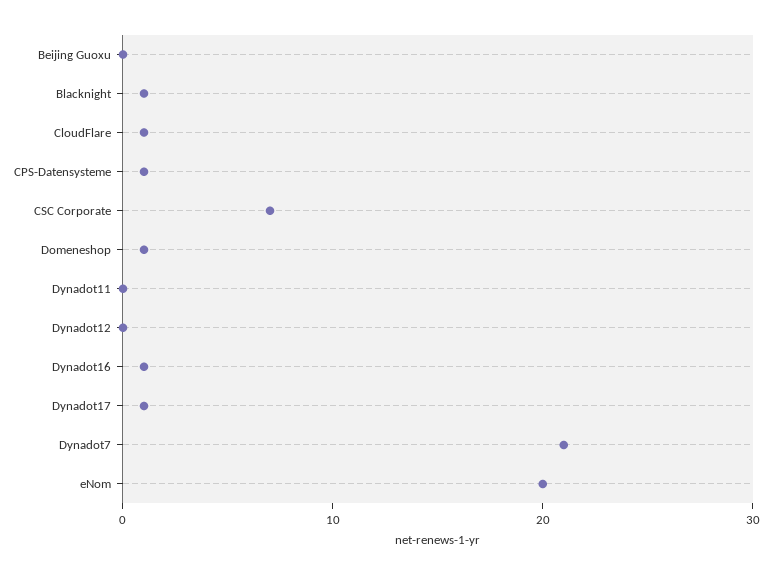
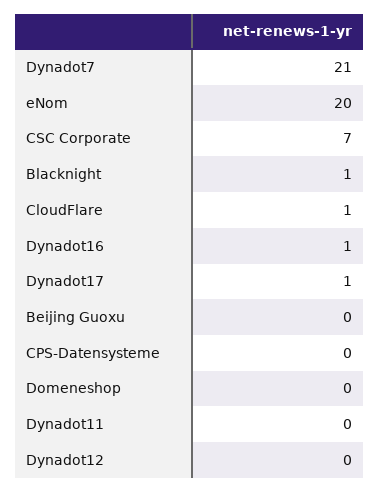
  {
    "Beijing Guoxu": 0,
    "Blacknight": 1,
    "CloudFlare": 1,
-   "CPS-Datensysteme": 1,
+   "CPS-Datensysteme": 0,
    "CSC Corporate": 7,
-   "Domeneshop": 1,
+   "Domeneshop": 0,
    "Dynadot11": 0,
    "Dynadot12": 0,
    "Dynadot16": 1,
    "Dynadot17": 1,
    "Dynadot7": 21,
    "eNom": 20
  }

